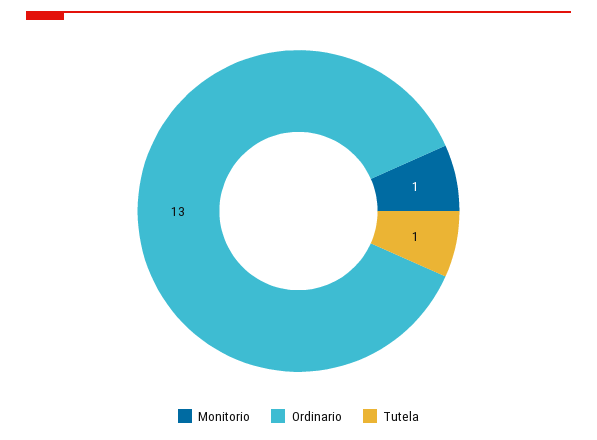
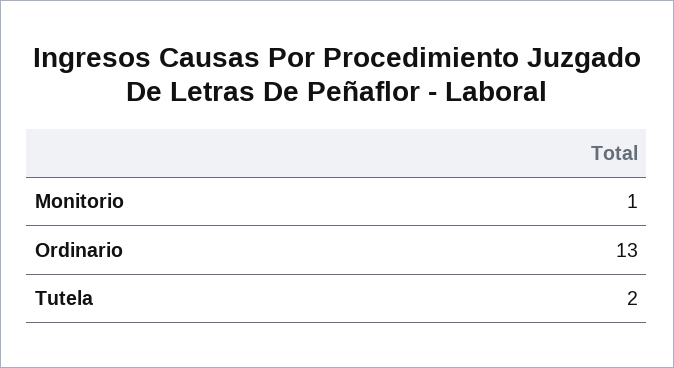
  {
    "Monitorio": 1,
    "Ordinario": 13,
-   "Tutela": 1
+   "Tutela": 2
  }

